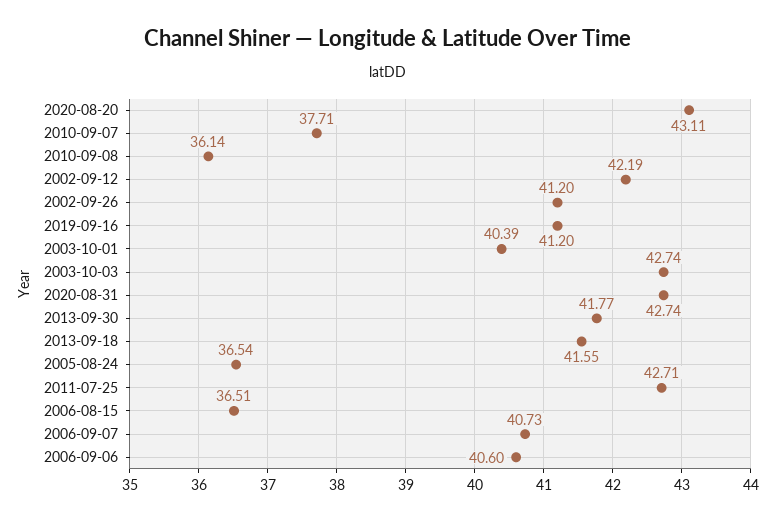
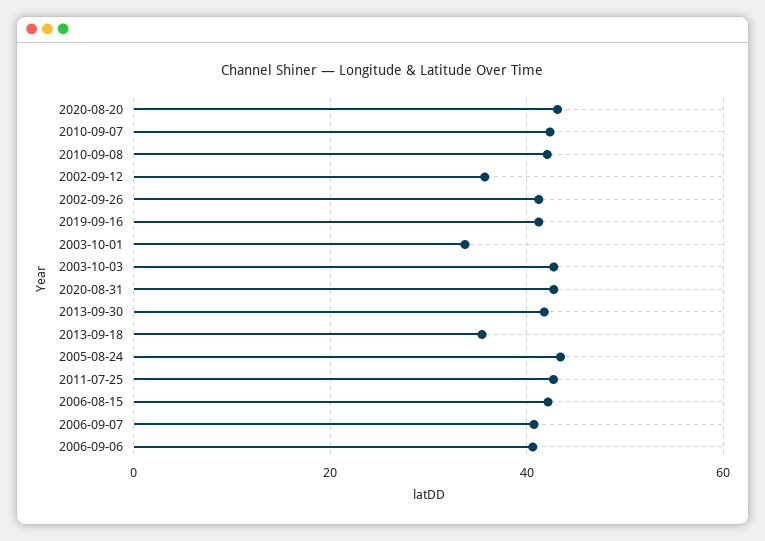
  {
    "2020-08-20": 43.11,
-   "2010-09-07": 37.71,
+   "2010-09-07": 42,
-   "2010-09-08": 36.14,
+   "2010-09-08": 42,
-   "2002-09-12": 42.19,
+   "2002-09-12": 36,
    "2002-09-26": 41.2,
    "2019-09-16": 41.2,
-   "2003-10-01": 40.39,
+   "2003-10-01": 34,
    "2003-10-03": 42.74,
    "2020-08-31": 42.74,
    "2013-09-30": 41.77,
-   "2013-09-18": 41.55,
+   "2013-09-18": 36,
-   "2005-08-24": 36.54,
+   "2005-08-24": 44,
    "2011-07-25": 42.71,
-   "2006-08-15": 36.51,
+   "2006-08-15": 42,
    "2006-09-07": 40.73,
    "2006-09-06": 40.6
  }

